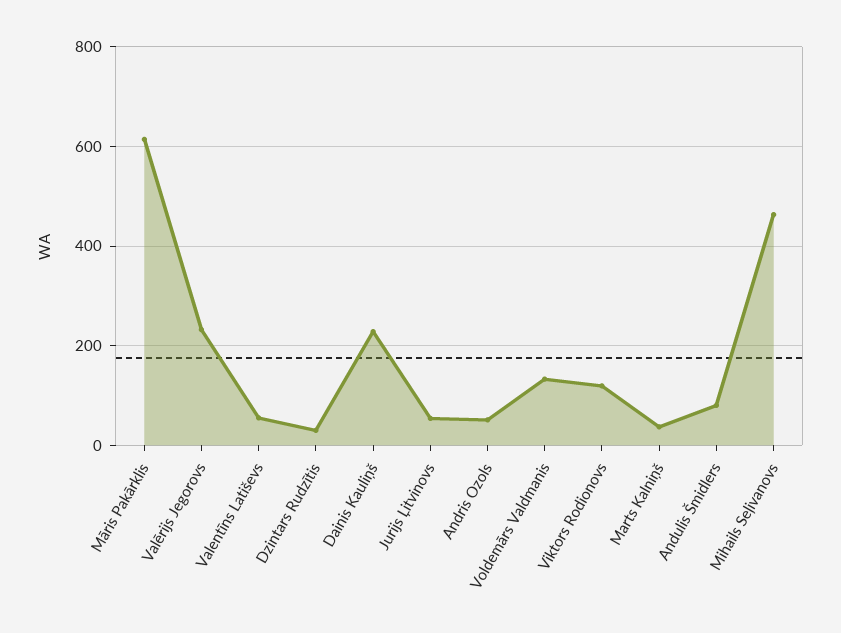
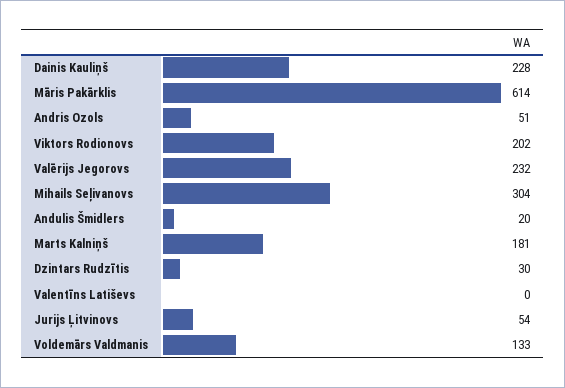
  {
    "Māris Pakārklis": 614,
    "Valērijs Jegorovs": 232,
-   "Valentīns Latiševs": 60,
+   "Valentīns Latiševs": 0,
    "Dzintars Rudzītis": 30,
    "Dainis Kauliņš": 228,
    "Jurijs Ļitvinovs": 54,
    "Andris Ozols": 51,
    "Voldemārs Valdmanis": 133,
-   "Viktors Rodionovs": 120,
+   "Viktors Rodionovs": 202,
-   "Marts Kalniņš": 40,
+   "Marts Kalniņš": 181,
-   "Andulis Šmidlers": 80,
+   "Andulis Šmidlers": 20,
-   "Mihails Seļivanovs": 460
+   "Mihails Seļivanovs": 304
  }

